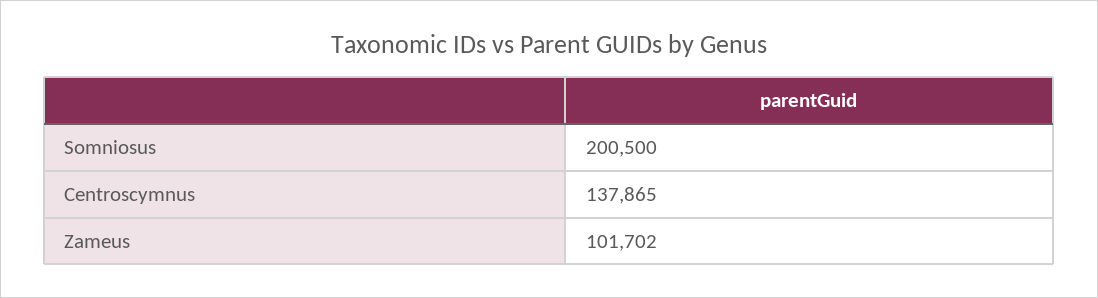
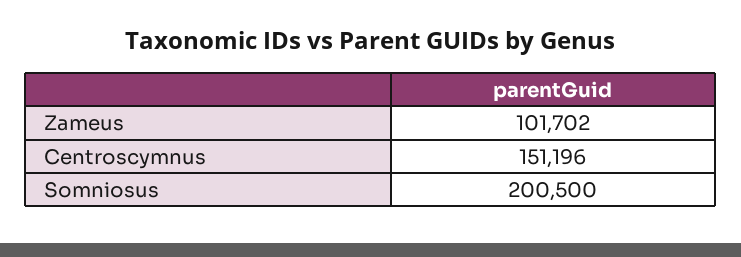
  {
    "Somniosus": 200500,
-   "Centroscymnus": 137865,
+   "Centroscymnus": 151196,
    "Zameus": 101702
  }

